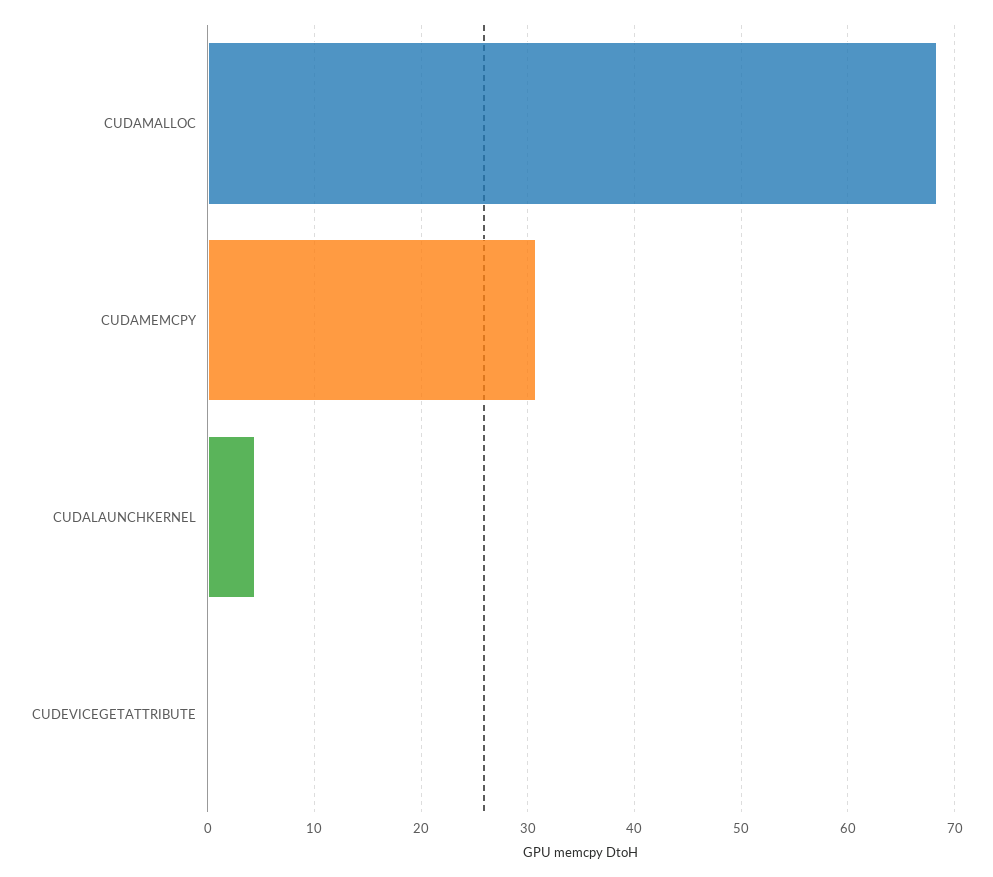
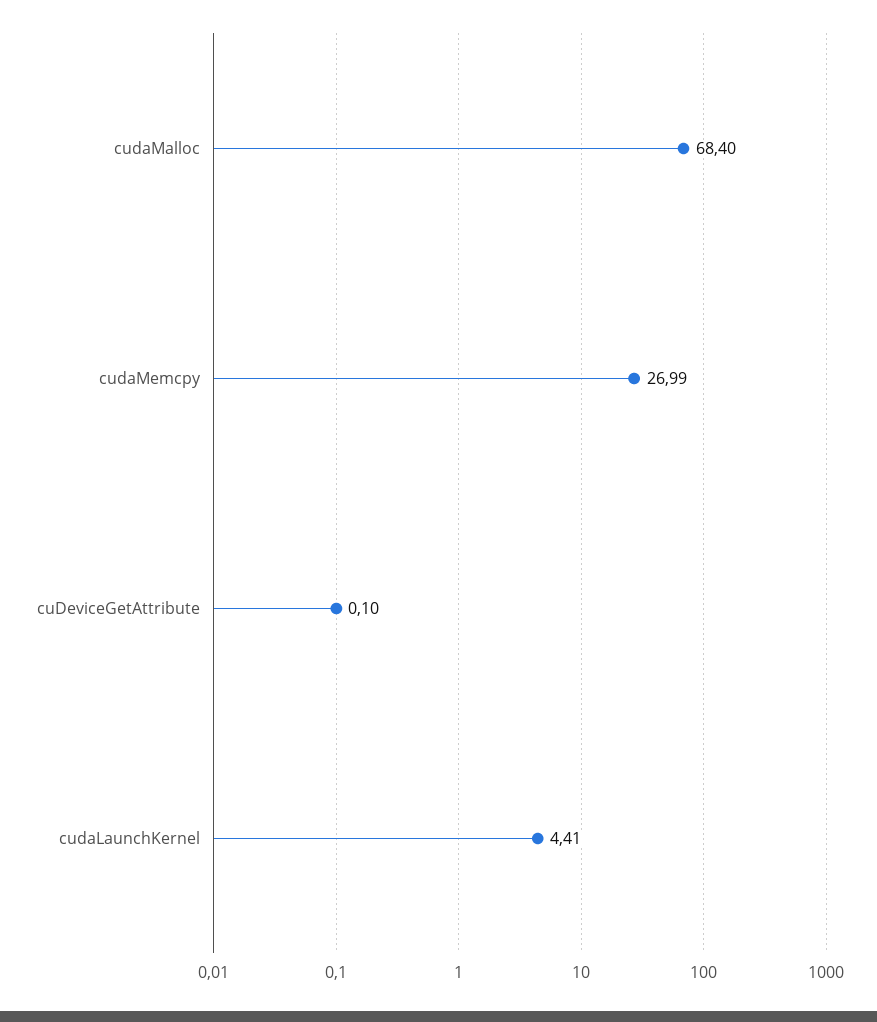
  {
    "CUDAMALLOC": 68.4,
-   "CUDAMEMCPY": 31,
+   "CUDAMEMCPY": 26.99,
    "CUDALAUNCHKERNEL": 4.41,
    "CUDEVICEGETATTRIBUTE": 0.1
  }

